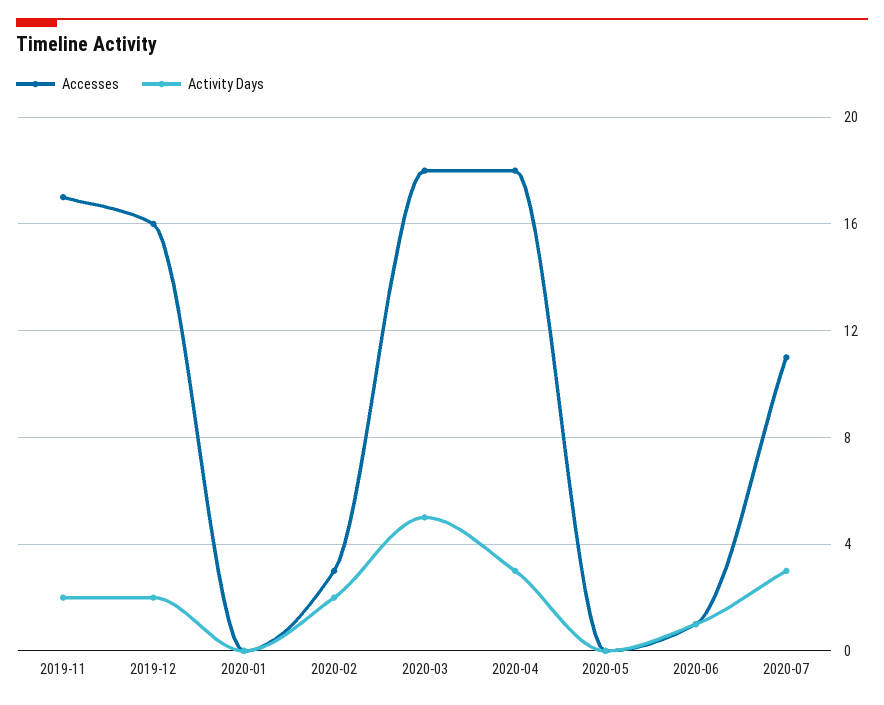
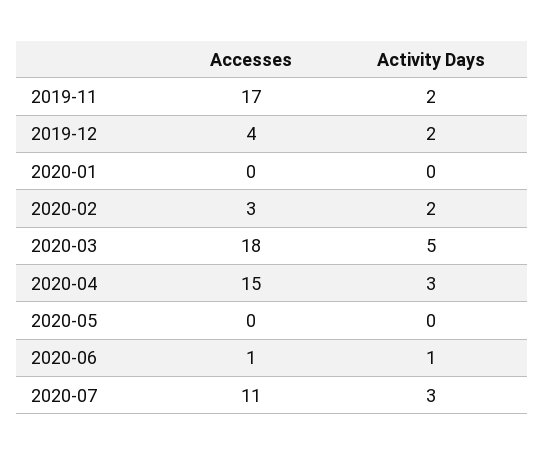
  {
    "Accesses": {
      "2019-11": 17,
-     "2019-12": 16,
+     "2019-12": 4,
      "2020-01": 0,
      "2020-02": 3,
      "2020-03": 18,
-     "2020-04": 18,
+     "2020-04": 15,
      "2020-05": 0,
      "2020-06": 1,
      "2020-07": 11
    },
    "Activity Days": {
      "2019-11": 2,
      "2019-12": 2,
      "2020-01": 0,
      "2020-02": 2,
      "2020-03": 5,
      "2020-04": 3,
      "2020-05": 0,
      "2020-06": 1,
      "2020-07": 3
    }
  }

